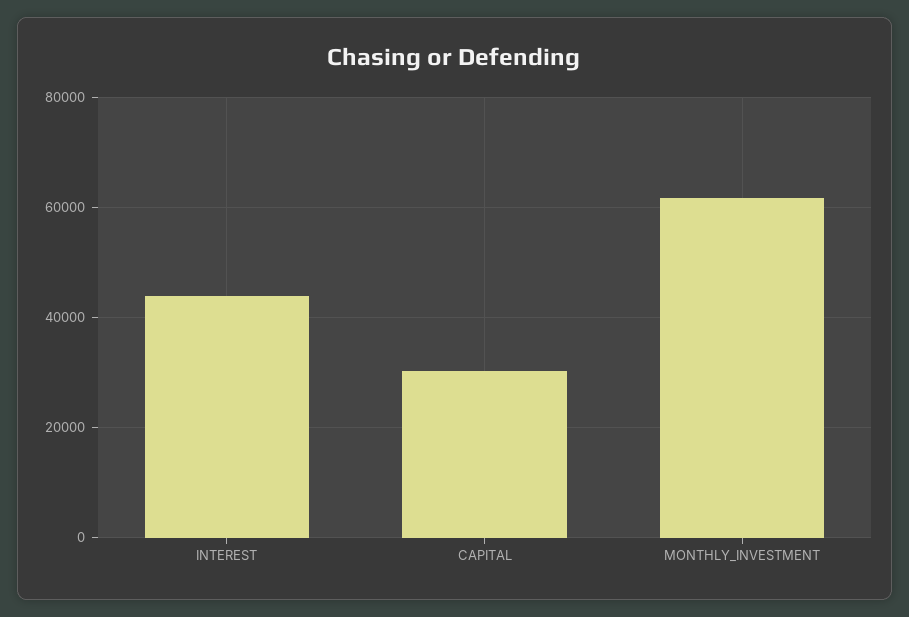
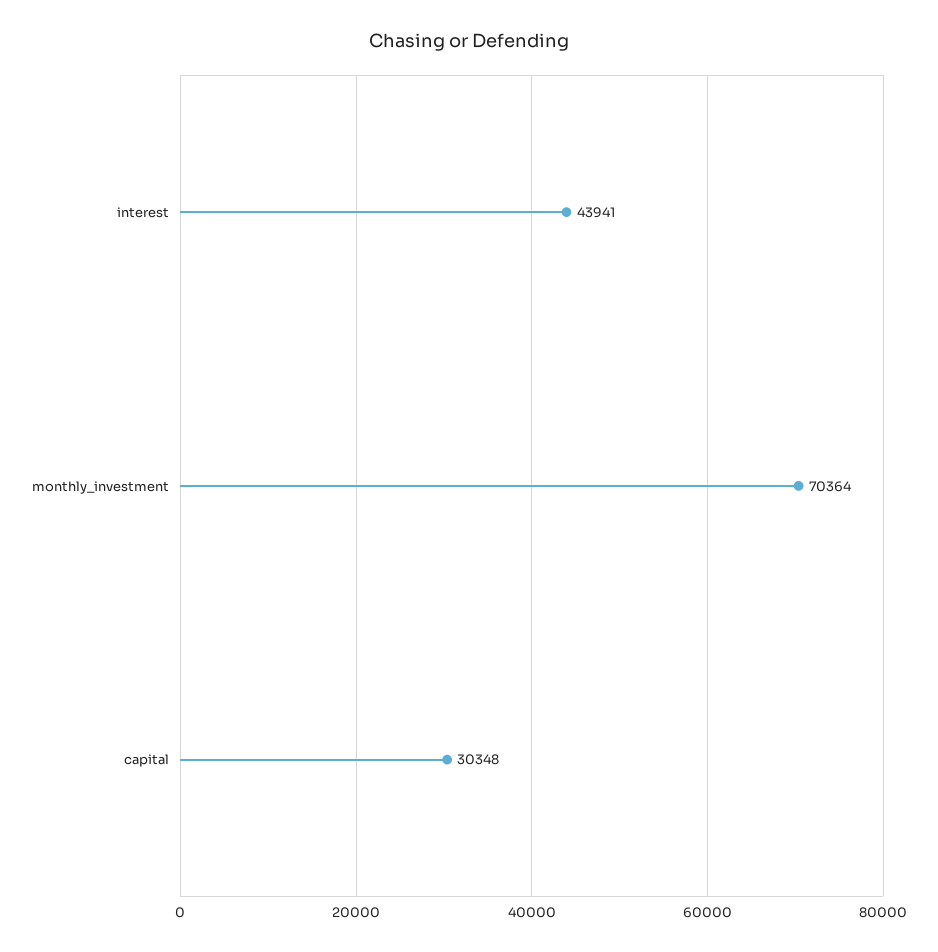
  {
    "INTEREST": 43941,
    "CAPITAL": 30348,
-   "MONTHLY_INVESTMENT": 62000
+   "MONTHLY_INVESTMENT": 70364
  }

